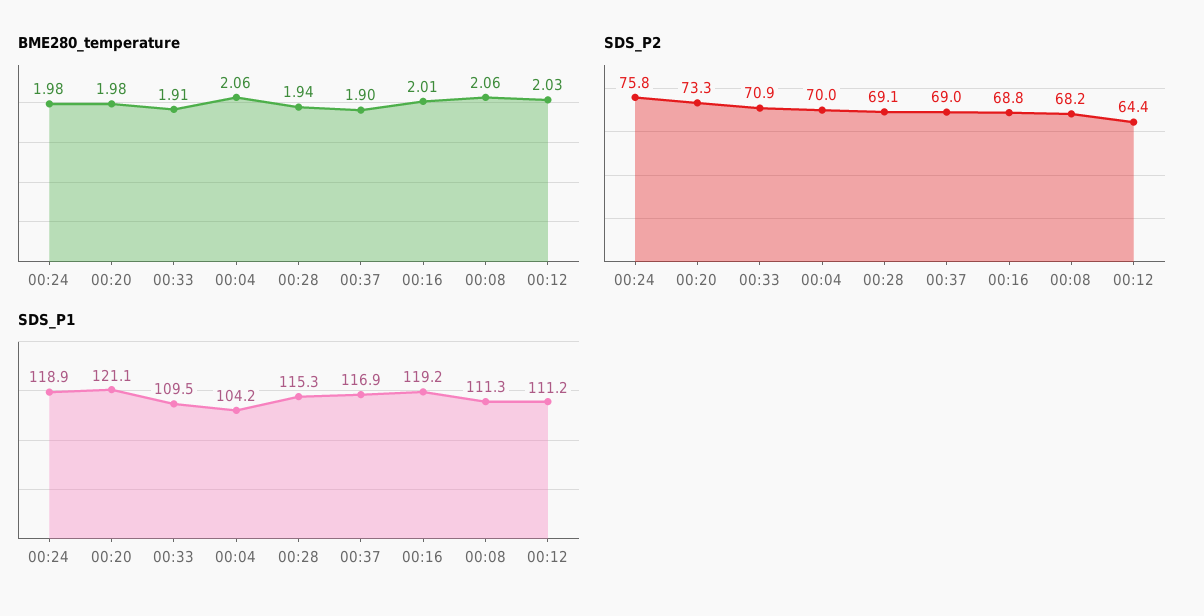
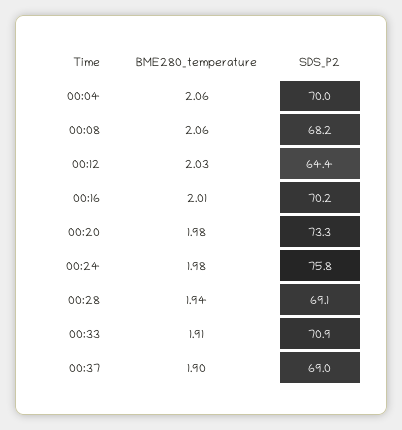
  {
    "BME280_temperature": {
      "00:24": 1.98,
      "00:20": 1.98,
      "00:33": 1.91,
      "00:04": 2.06,
      "00:28": 1.94,
      "00:37": 1.9,
      "00:16": 2.01,
      "00:08": 2.06,
      "00:12": 2.03
    },
    "SDS_P2": {
      "00:24": 75.8,
      "00:20": 73.3,
      "00:33": 70.9,
      "00:04": 70,
      "00:28": 69.1,
      "00:37": 69,
-     "00:16": 68.8,
+     "00:16": 70.2,
      "00:08": 68.2,
      "00:12": 64.4
-   },
+   }
-   "SDS_P1": {
-     "00:24": 118.9,
-     "00:20": 121.1,
-     "00:33": 109.5,
-     "00:04": 104.2,
-     "00:28": 115.3,
-     "00:37": 116.9,
-     "00:16": 119.2,
-     "00:08": 111.3,
-     "00:12": 111.2
-   }
  }

